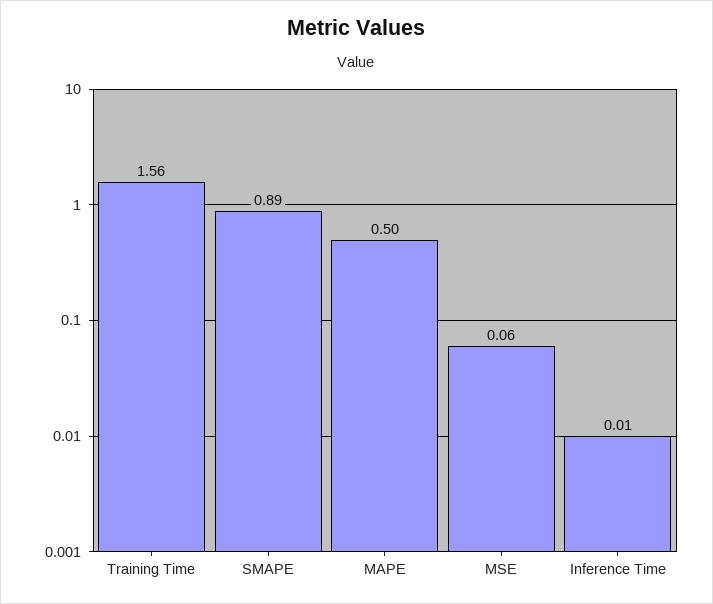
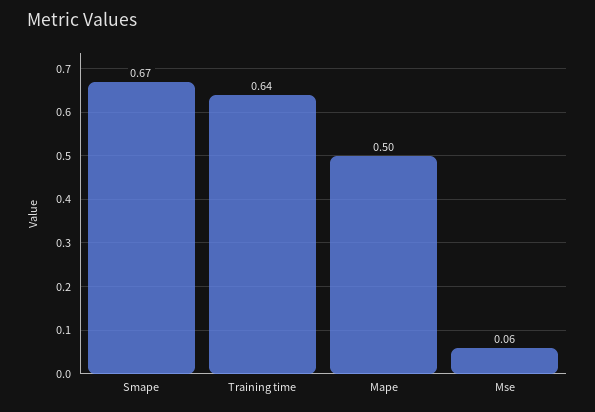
  {
-   "Training Time": 1.56,
+   "Training Time": 0.64,
-   "SMAPE": 0.89,
+   "SMAPE": 0.67,
    "MAPE": 0.5,
-   "MSE": 0.06,
+   "MSE": 0.06
-   "Inference Time": 0.01
  }

